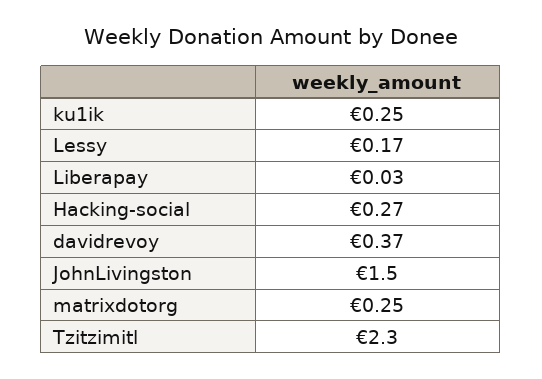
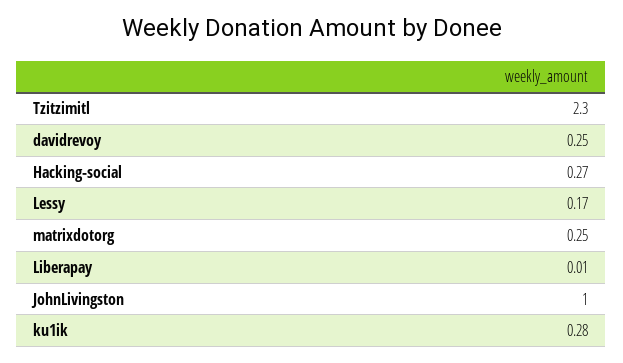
  {
-   "ku1ik": 0.25,
+   "ku1ik": 0.28,
    "Lessy": 0.17,
-   "Liberapay": 0.03,
+   "Liberapay": 0.01,
    "Hacking-social": 0.27,
-   "davidrevoy": 0.37,
+   "davidrevoy": 0.25,
-   "JohnLivingston": 1.5,
+   "JohnLivingston": 1,
    "matrixdotorg": 0.25,
    "Tzitzimitl": 2.3
  }

